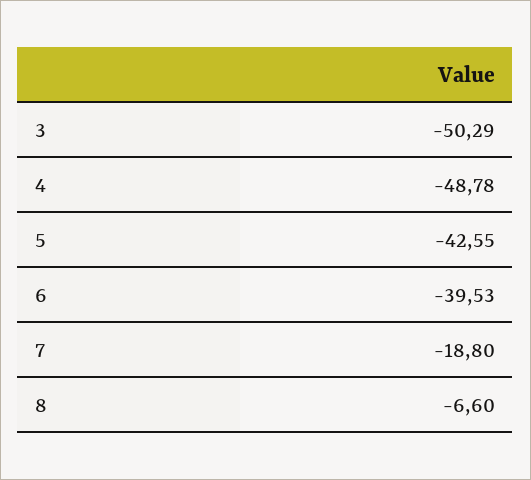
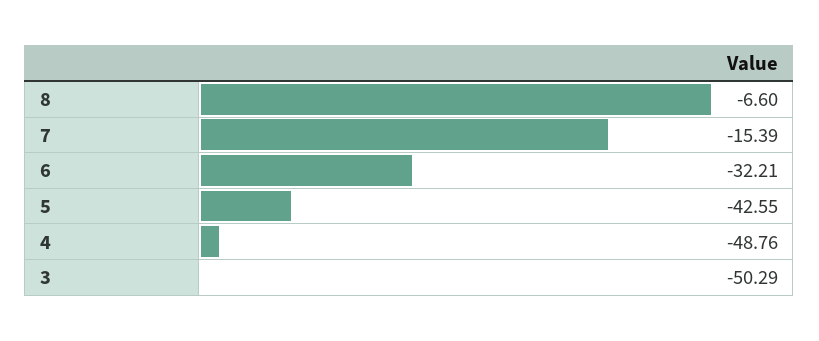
  {
    "3": -50.29,
-   "4": -48.78,
+   "4": -48.76,
    "5": -42.55,
-   "6": -39.53,
+   "6": -32.21,
-   "7": -18.8,
+   "7": -15.39,
    "8": -6.6
  }

